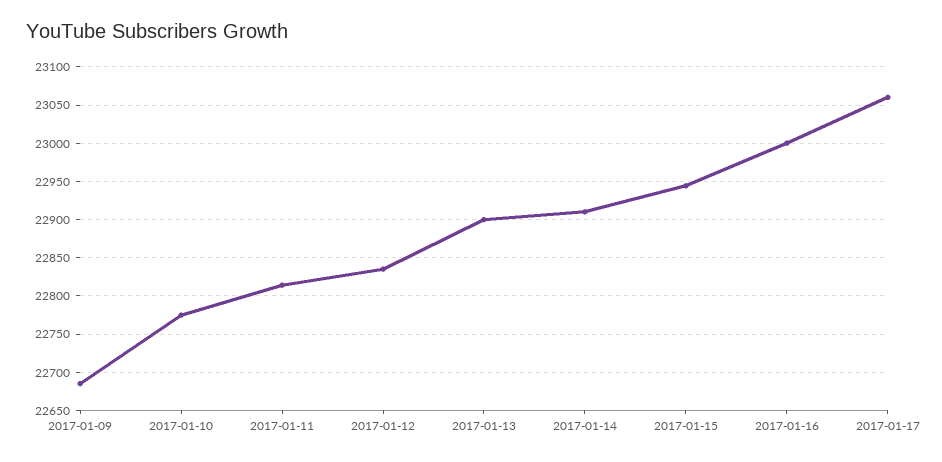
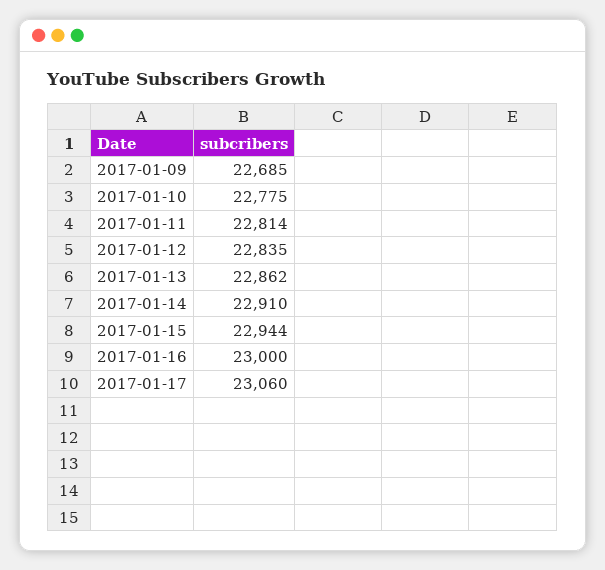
  {
    "2017-01-09": 22685,
    "2017-01-10": 22775,
    "2017-01-11": 22814,
    "2017-01-12": 22835,
-   "2017-01-13": 22900,
+   "2017-01-13": 22862,
    "2017-01-14": 22910,
    "2017-01-15": 22944,
    "2017-01-16": 23000,
    "2017-01-17": 23060
  }

